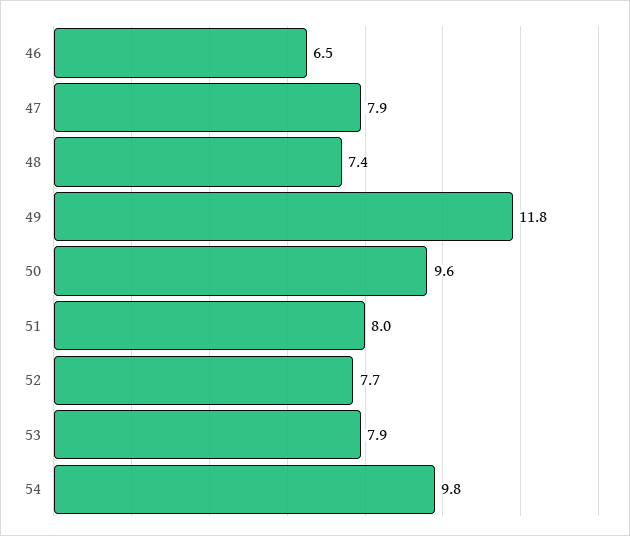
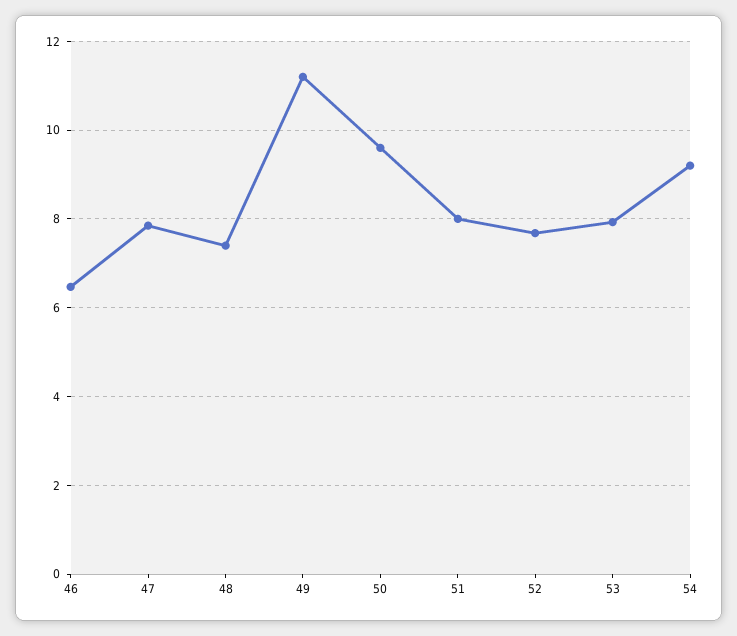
  {
    "46": 6.5,
    "47": 7.9,
    "48": 7.4,
-   "49": 11.8,
+   "49": 11.2,
    "50": 9.6,
    "51": 8,
    "52": 7.7,
    "53": 7.9,
-   "54": 9.8
+   "54": 9.2
  }

